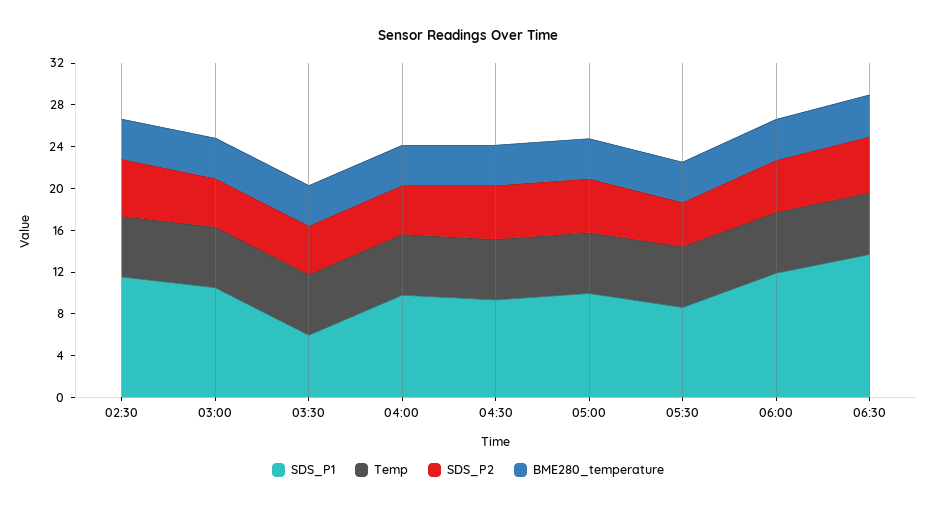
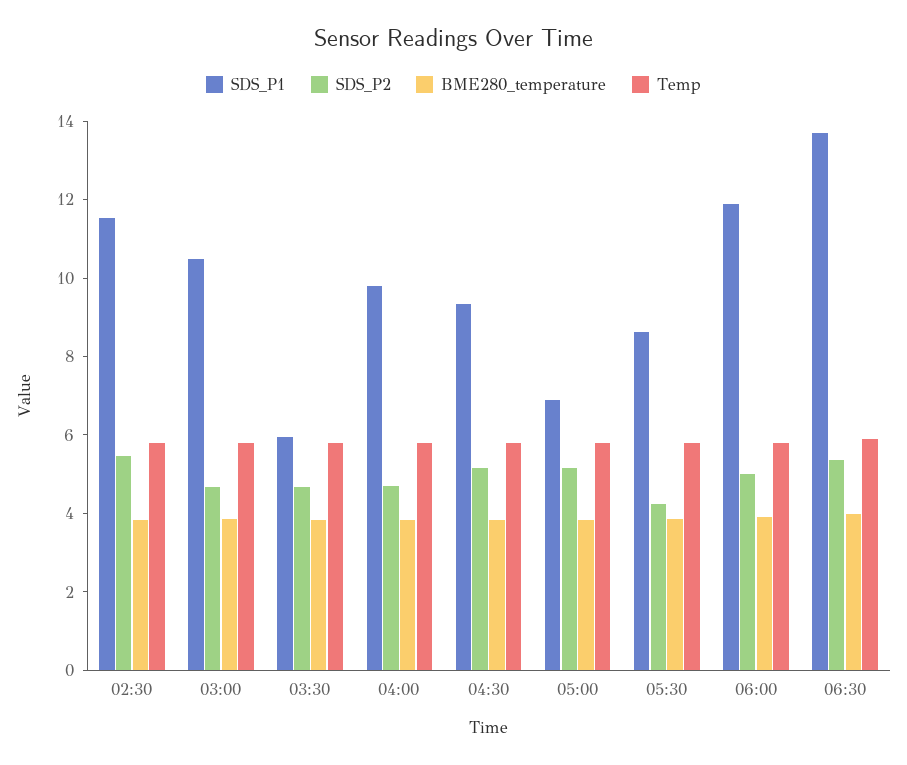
  {
    "SDS_P1": {
      "02:30": 11.5,
      "03:00": 10.5,
      "03:30": 6,
      "04:00": 10,
      "04:30": 9.5,
-     "05:00": 10,
+     "05:00": 7,
      "05:30": 8.5,
      "06:00": 12,
      "06:30": 13.5
    },
    "Temp": {
      "02:30": 6,
      "03:00": 6,
      "03:30": 6,
      "04:00": 6,
      "04:30": 6,
      "05:00": 6,
      "05:30": 6,
      "06:00": 6,
      "06:30": 6
    },
    "SDS_P2": {
      "02:30": 5.5,
      "03:00": 4.5,
      "03:30": 4.5,
      "04:00": 4.5,
      "04:30": 5,
      "05:00": 5,
      "05:30": 4,
      "06:00": 5,
      "06:30": 5.5
    },
    "BME280_temperature": {
      "02:30": 4,
      "03:00": 4,
      "03:30": 4,
      "04:00": 4,
      "04:30": 4,
      "05:00": 4,
      "05:30": 4,
      "06:00": 4,
      "06:30": 4
    }
  }

